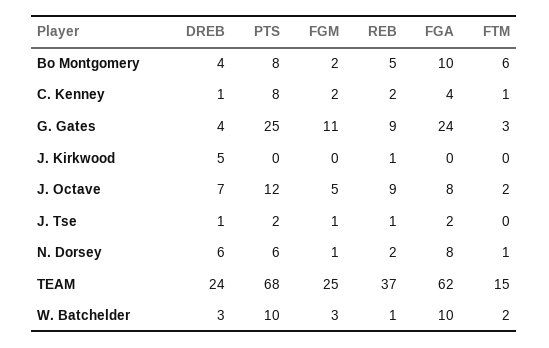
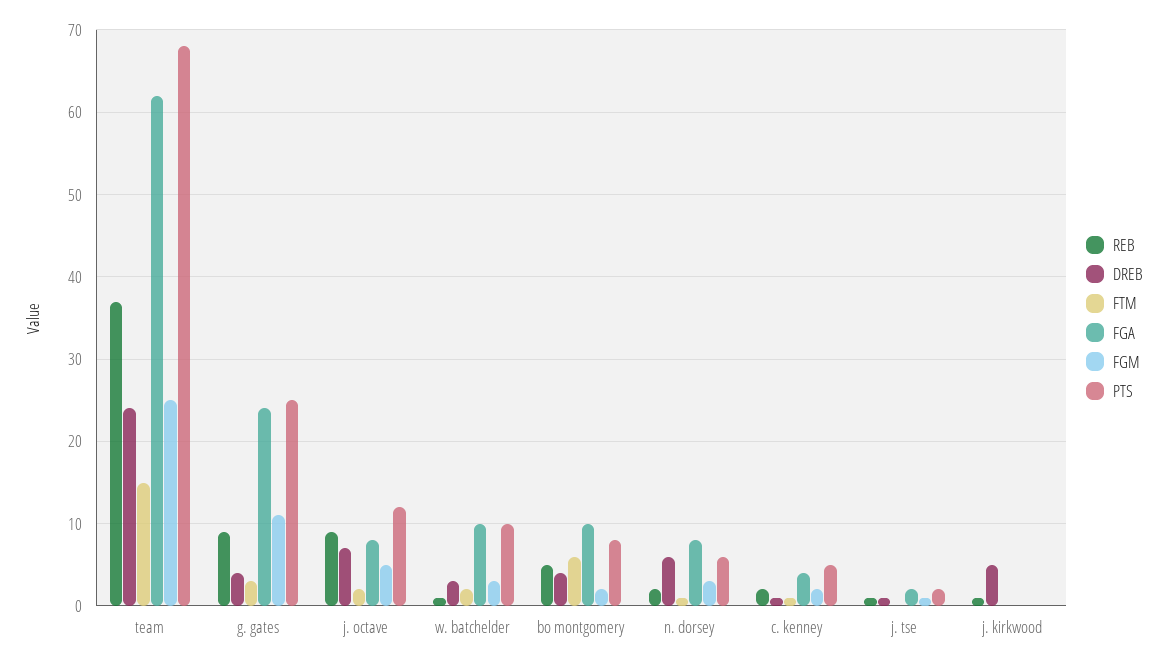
  {
    "DREB": {
      "Bo Montgomery": 4,
      "C. Kenney": 1,
      "G. Gates": 4,
      "J. Kirkwood": 5,
      "J. Octave": 7,
      "J. Tse": 1,
      "N. Dorsey": 6,
      "TEAM": 24,
      "W. Batchelder": 3
    },
    "PTS": {
      "Bo Montgomery": 8,
-     "C. Kenney": 8,
+     "C. Kenney": 5,
      "G. Gates": 25,
      "J. Kirkwood": 0,
      "J. Octave": 12,
      "J. Tse": 2,
      "N. Dorsey": 6,
      "TEAM": 68,
      "W. Batchelder": 10
    },
    "FGM": {
      "Bo Montgomery": 2,
      "C. Kenney": 2,
      "G. Gates": 11,
      "J. Kirkwood": 0,
      "J. Octave": 5,
      "J. Tse": 1,
-     "N. Dorsey": 1,
+     "N. Dorsey": 3,
      "TEAM": 25,
      "W. Batchelder": 3
    },
    "REB": {
      "Bo Montgomery": 5,
      "C. Kenney": 2,
      "G. Gates": 9,
      "J. Kirkwood": 1,
      "J. Octave": 9,
      "J. Tse": 1,
      "N. Dorsey": 2,
      "TEAM": 37,
      "W. Batchelder": 1
    },
    "FGA": {
      "Bo Montgomery": 10,
      "C. Kenney": 4,
      "G. Gates": 24,
      "J. Kirkwood": 0,
      "J. Octave": 8,
      "J. Tse": 2,
      "N. Dorsey": 8,
      "TEAM": 62,
      "W. Batchelder": 10
    },
    "FTM": {
      "Bo Montgomery": 6,
      "C. Kenney": 1,
      "G. Gates": 3,
      "J. Kirkwood": 0,
      "J. Octave": 2,
      "J. Tse": 0,
      "N. Dorsey": 1,
      "TEAM": 15,
      "W. Batchelder": 2
    }
  }

